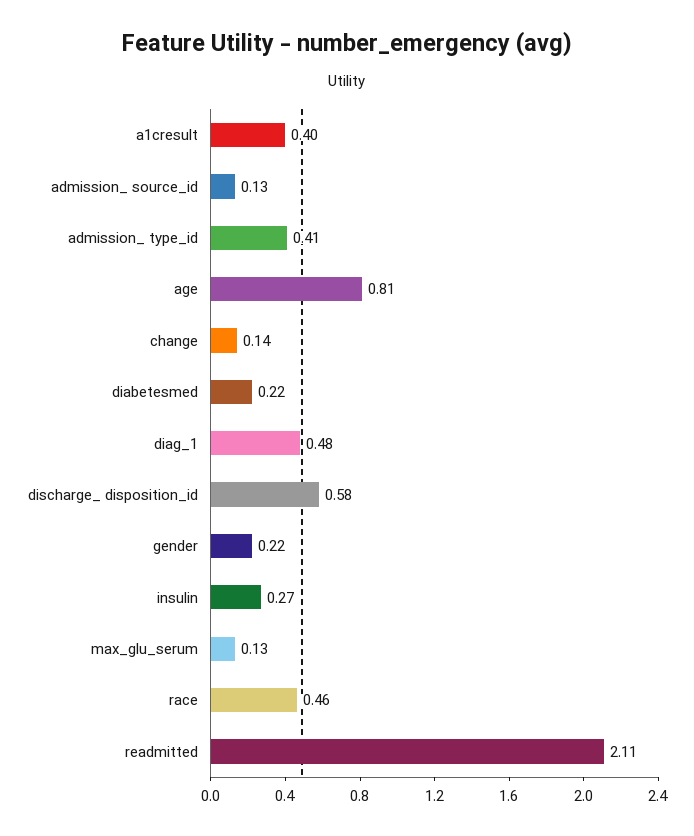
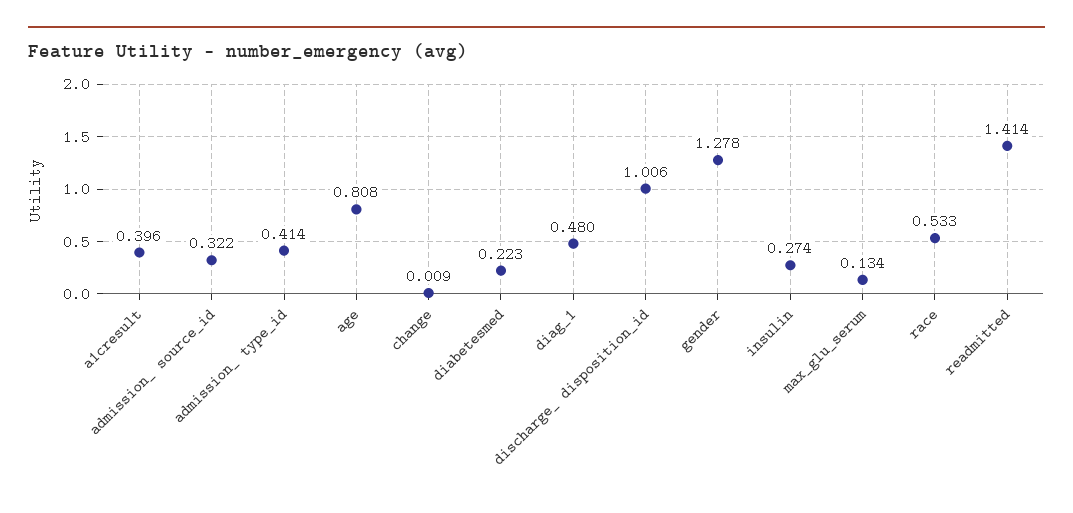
  {
    "a1cresult": 0.396,
-   "admission_ source_id": 0.13,
+   "admission_ source_id": 0.322,
    "admission_ type_id": 0.414,
    "age": 0.808,
-   "change": 0.14,
+   "change": 0.009,
    "diabetesmed": 0.223,
    "diag_1": 0.48,
-   "discharge_ disposition_id": 0.58,
+   "discharge_ disposition_id": 1.006,
-   "gender": 0.22,
+   "gender": 1.278,
    "insulin": 0.274,
    "max_glu_serum": 0.134,
-   "race": 0.46,
+   "race": 0.533,
-   "readmitted": 2.11
+   "readmitted": 1.414
  }

